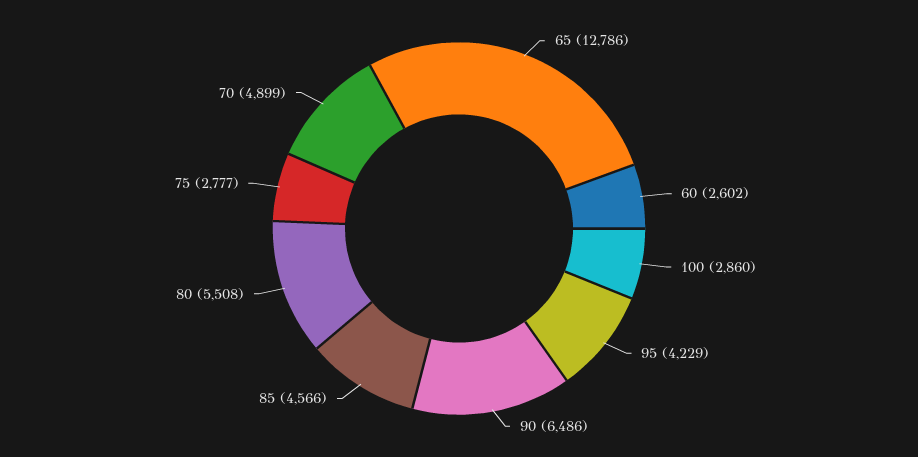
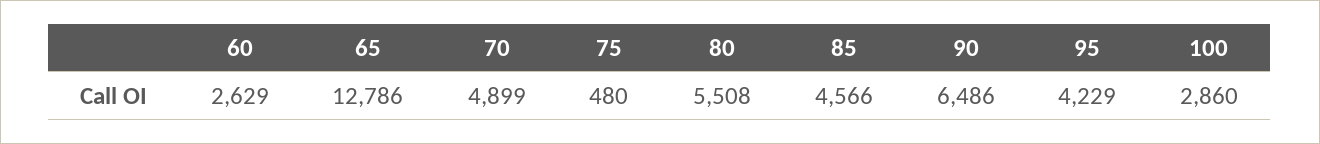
  {
    "65": 12786,
-   "60": 2602,
+   "60": 2629,
    "100": 2860,
    "95": 4229,
    "90": 6486,
    "85": 4566,
    "80": 5508,
-   "75": 2777,
+   "75": 480,
    "70": 4899
  }

